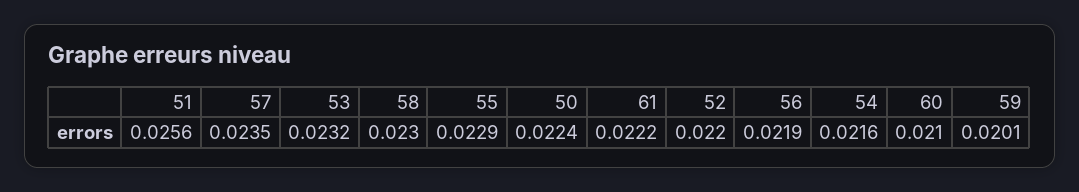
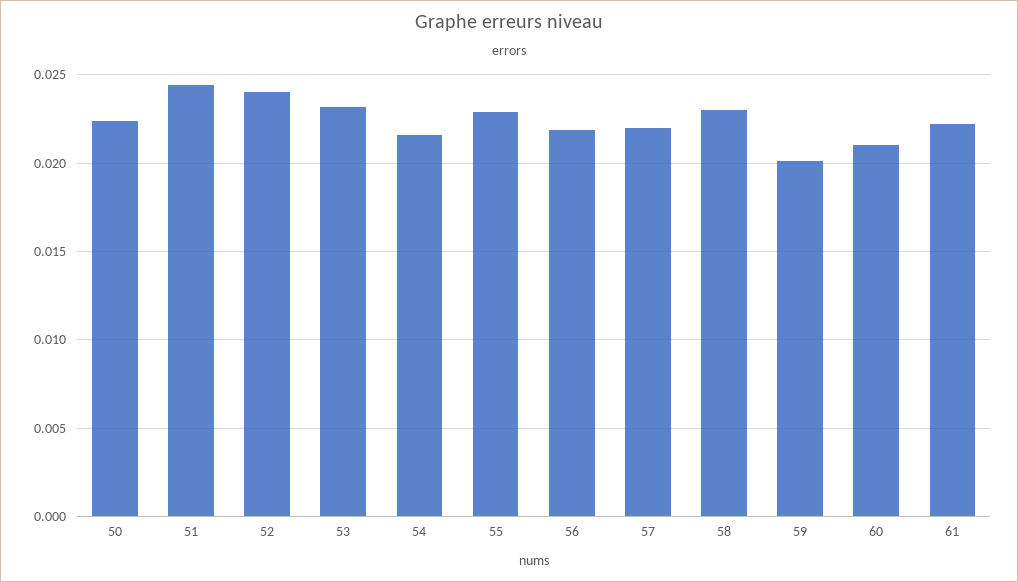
  {
-   "51": 0.0256,
+   "51": 0.0245,
-   "57": 0.0235,
+   "57": 0.022,
    "53": 0.0232,
    "58": 0.023,
    "55": 0.0229,
    "50": 0.0224,
    "61": 0.0222,
-   "52": 0.022,
+   "52": 0.024,
    "56": 0.0219,
    "54": 0.0216,
    "60": 0.021,
    "59": 0.0201
  }

